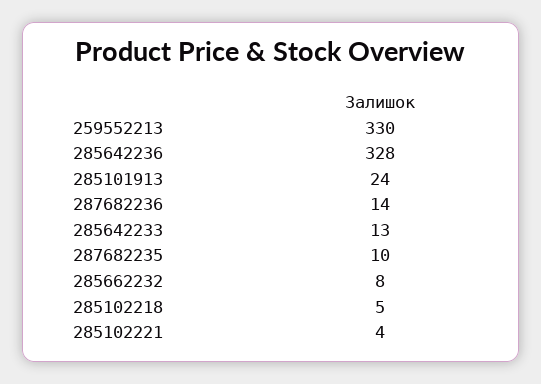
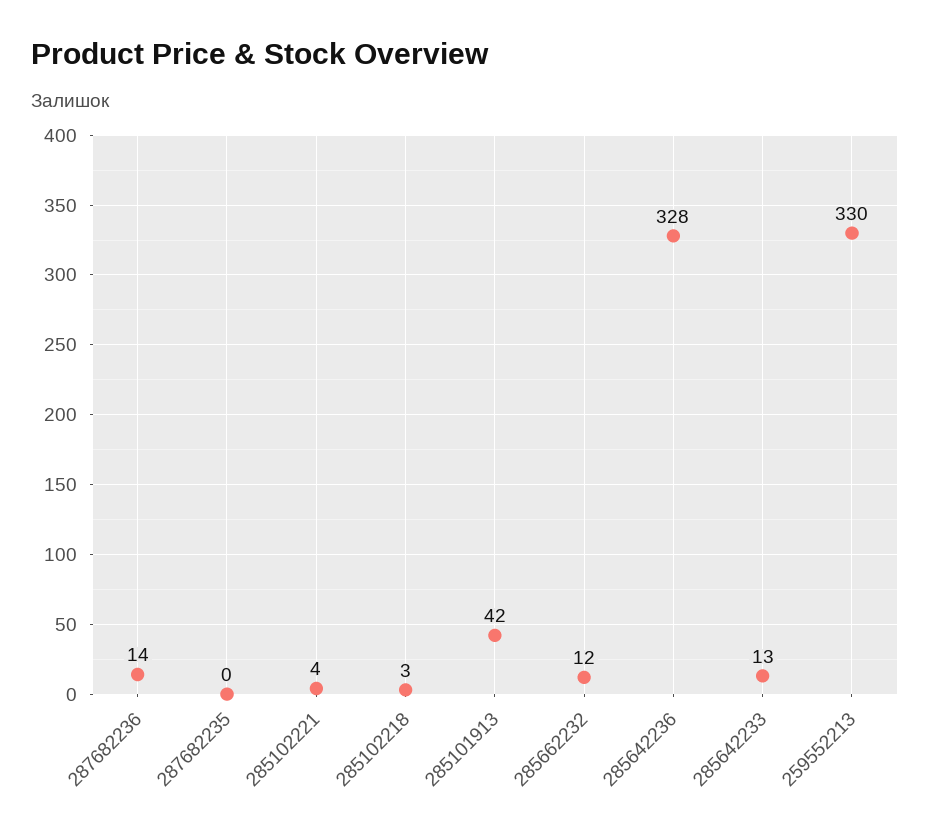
  {
    "259552213": 330,
    "285642236": 328,
-   "285101913": 24,
+   "285101913": 42,
    "287682236": 14,
    "285642233": 13,
-   "287682235": 10,
+   "287682235": 0,
-   "285662232": 8,
+   "285662232": 12,
-   "285102218": 5,
+   "285102218": 3,
    "285102221": 4
  }

